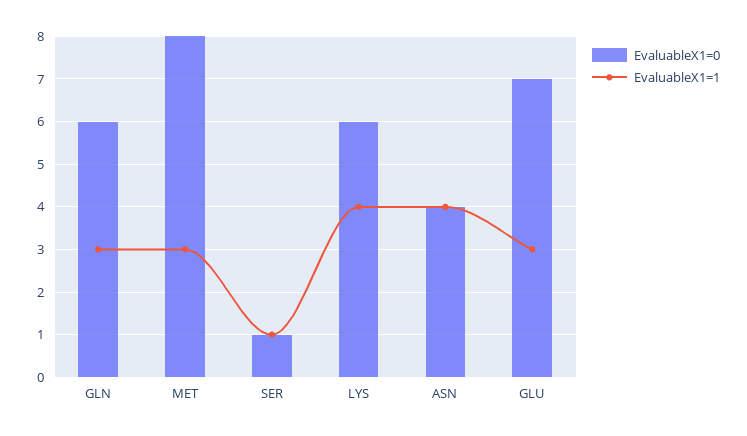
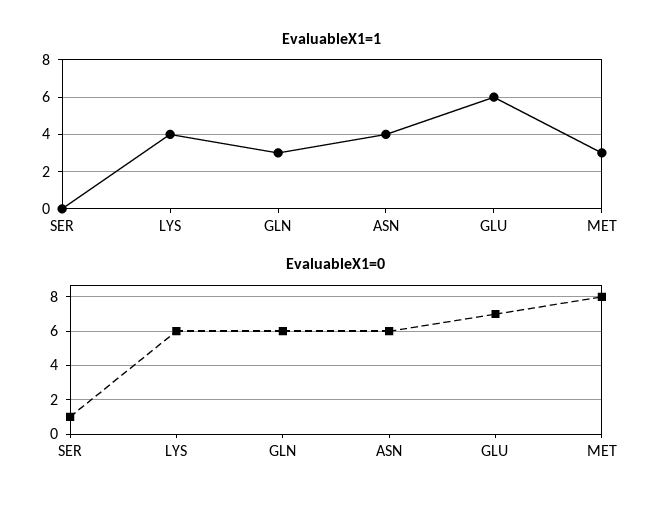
  {
    "EvaluableX1=0": {
      "GLN": 6,
      "MET": 8,
      "SER": 1,
      "LYS": 6,
-     "ASN": 4,
+     "ASN": 6,
      "GLU": 7
    },
    "EvaluableX1=1": {
      "GLN": 3,
      "MET": 3,
-     "SER": 1,
+     "SER": 0,
      "LYS": 4,
      "ASN": 4,
-     "GLU": 3
+     "GLU": 6
    }
  }

